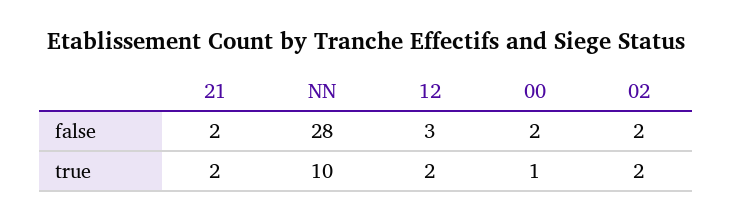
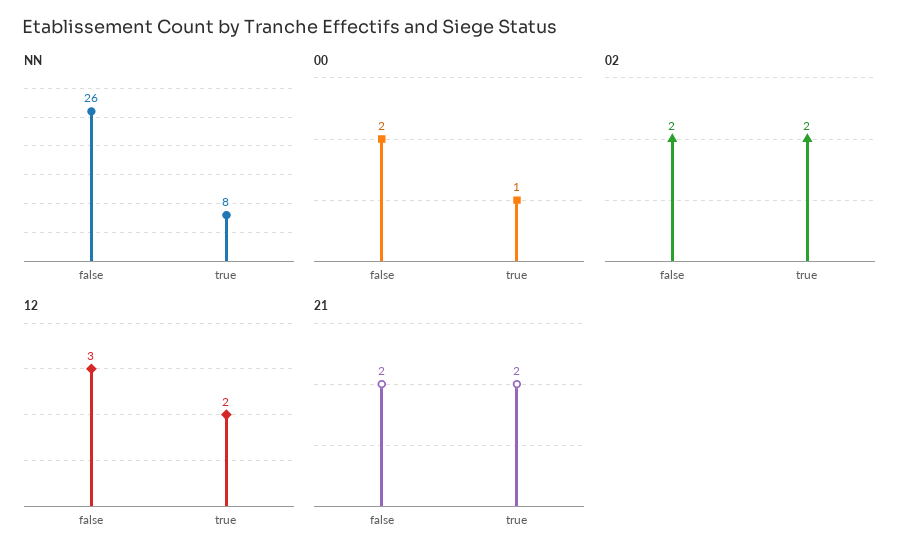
  {
    "21": {
      "false": 2,
      "true": 2
    },
    "NN": {
-     "false": 28,
+     "false": 26,
-     "true": 10
+     "true": 8
    },
    "12": {
      "false": 3,
      "true": 2
    },
    "00": {
      "false": 2,
      "true": 1
    },
    "02": {
      "false": 2,
      "true": 2
    }
  }

